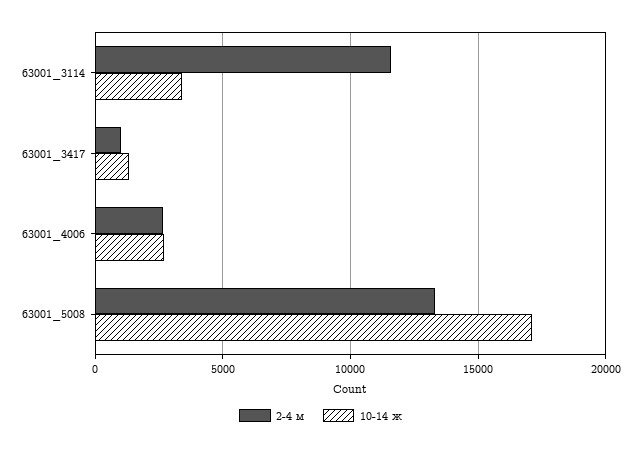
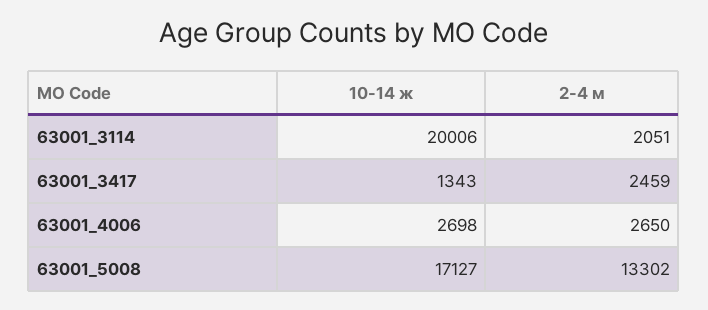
  {
    "2-4 м": {
-     "63001_3114": 11500,
+     "63001_3114": 2051,
-     "63001_3417": 1000,
+     "63001_3417": 2459,
      "63001_4006": 2650,
      "63001_5008": 13302
    },
    "10-14 ж": {
-     "63001_3114": 3500,
+     "63001_3114": 20006,
      "63001_3417": 1343,
      "63001_4006": 2698,
      "63001_5008": 17127
    }
  }

